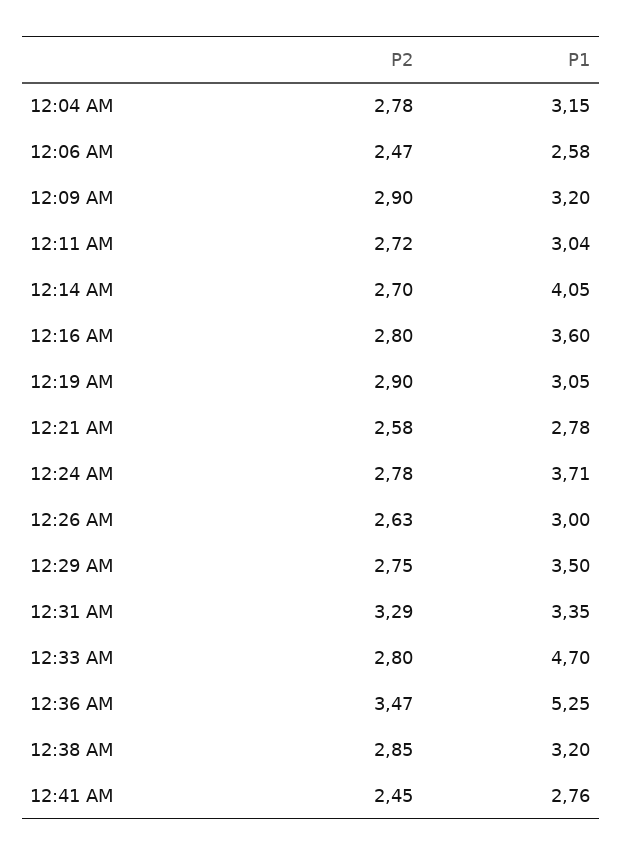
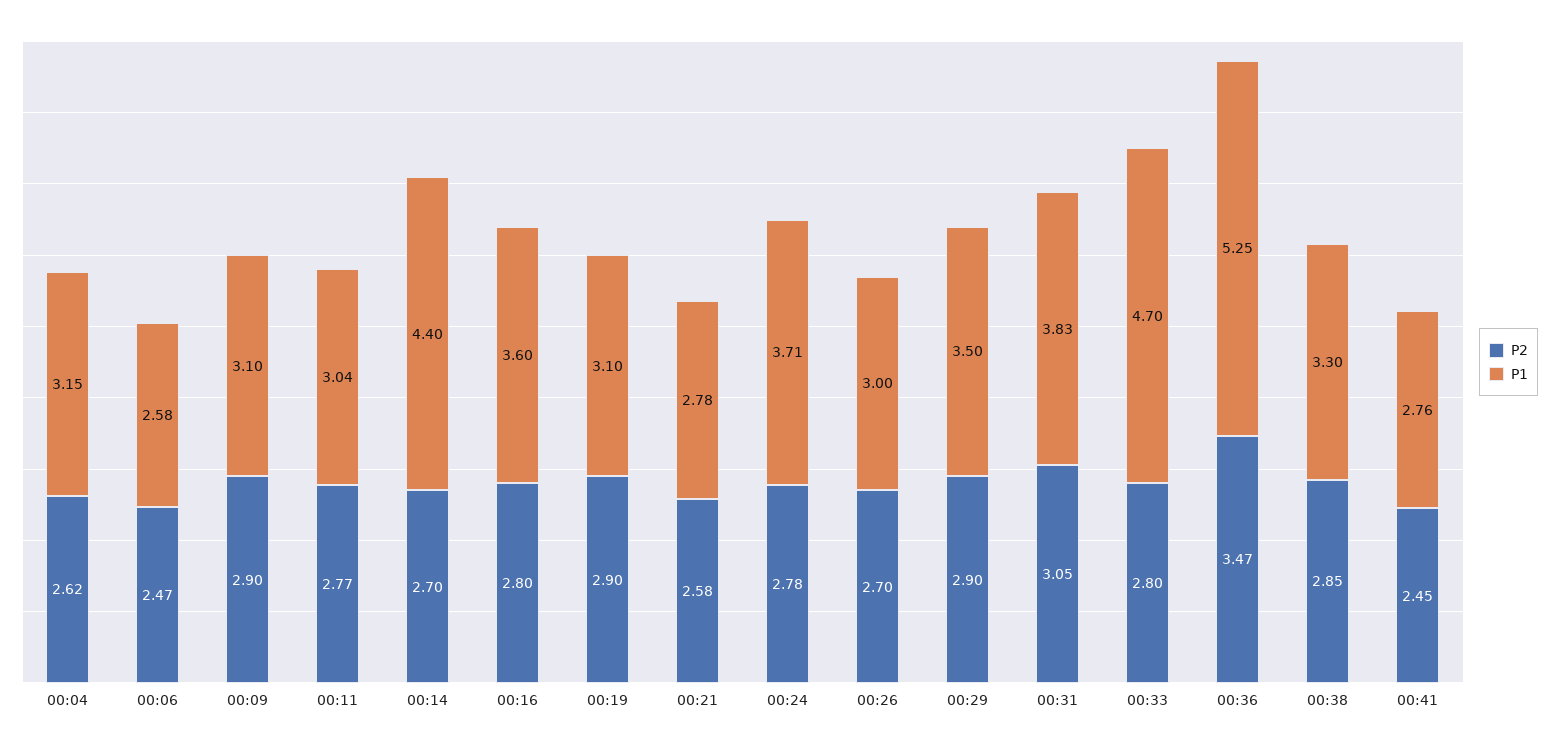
  {
    "P2": {
-     "12:04 AM": 2.78,
+     "12:04 AM": 2.62,
      "12:06 AM": 2.47,
      "12:09 AM": 2.9,
-     "12:11 AM": 2.72,
+     "12:11 AM": 2.77,
      "12:14 AM": 2.7,
      "12:16 AM": 2.8,
      "12:19 AM": 2.9,
      "12:21 AM": 2.58,
      "12:24 AM": 2.78,
-     "12:26 AM": 2.63,
+     "12:26 AM": 2.7,
-     "12:29 AM": 2.75,
+     "12:29 AM": 2.9,
-     "12:31 AM": 3.29,
+     "12:31 AM": 3.05,
      "12:33 AM": 2.8,
      "12:36 AM": 3.47,
      "12:38 AM": 2.85,
      "12:41 AM": 2.45
    },
    "P1": {
      "12:04 AM": 3.15,
      "12:06 AM": 2.58,
-     "12:09 AM": 3.2,
+     "12:09 AM": 3.1,
      "12:11 AM": 3.04,
-     "12:14 AM": 4.05,
+     "12:14 AM": 4.4,
      "12:16 AM": 3.6,
-     "12:19 AM": 3.05,
+     "12:19 AM": 3.1,
      "12:21 AM": 2.78,
      "12:24 AM": 3.71,
      "12:26 AM": 3,
      "12:29 AM": 3.5,
-     "12:31 AM": 3.35,
+     "12:31 AM": 3.83,
      "12:33 AM": 4.7,
      "12:36 AM": 5.25,
-     "12:38 AM": 3.2,
+     "12:38 AM": 3.3,
      "12:41 AM": 2.76
    }
  }

